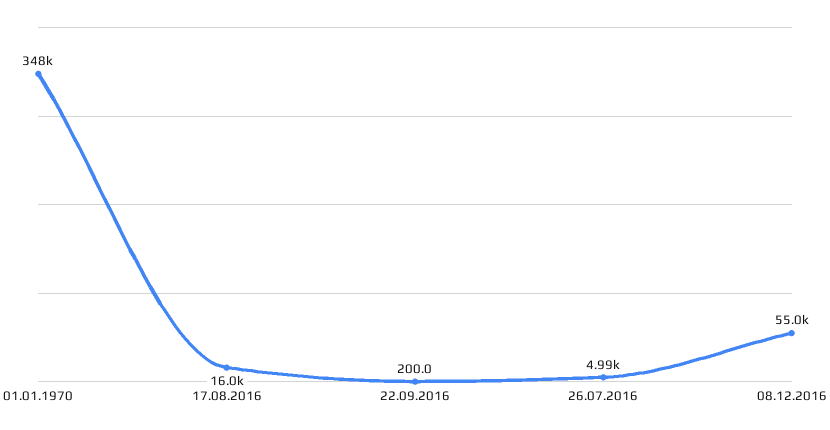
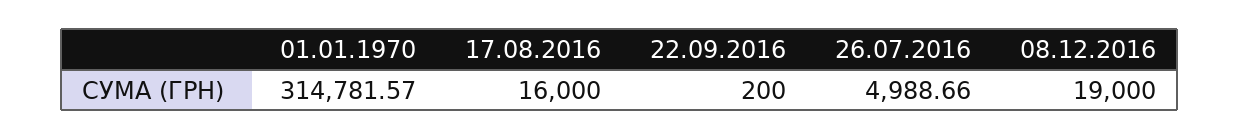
  {
-   "01.01.1970": 348000,
+   "01.01.1970": 314781.57,
    "17.08.2016": 16000,
    "22.09.2016": 200,
    "26.07.2016": 4988.66,
-   "08.12.2016": 55000
+   "08.12.2016": 19000
  }

